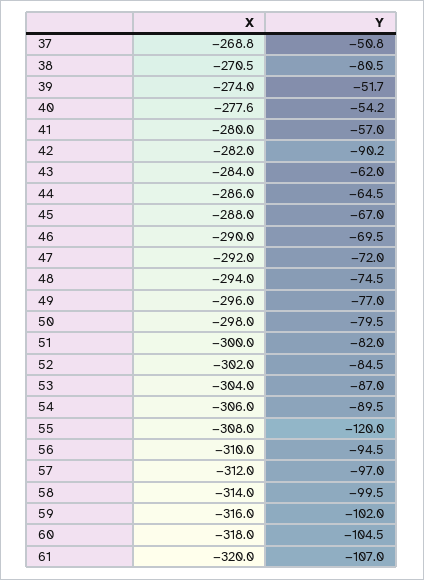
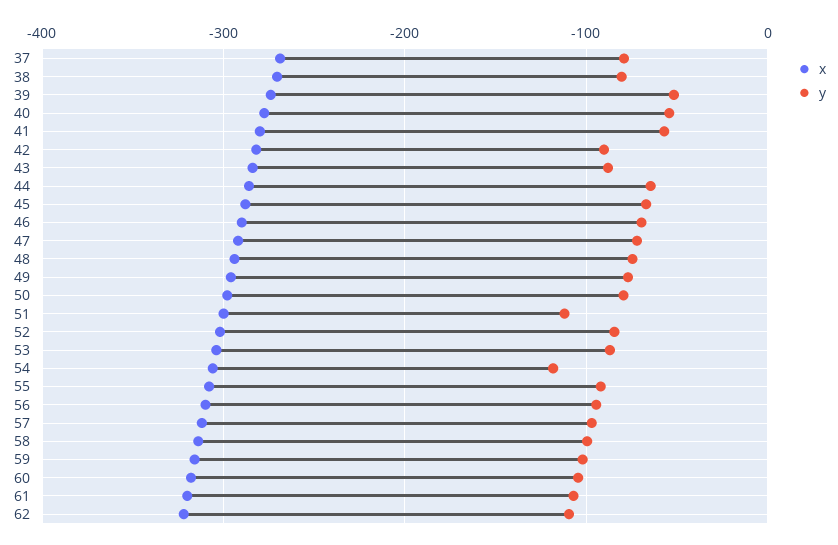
  {
    "X": {
      "37": -268.8,
      "38": -270.5,
      "39": -274,
      "40": -277.6,
      "41": -280,
      "42": -282,
      "43": -284,
      "44": -286,
      "45": -288,
      "46": -290,
      "47": -292,
      "48": -294,
      "49": -296,
      "50": -298,
      "51": -300,
      "52": -302,
      "53": -304,
      "54": -306,
      "55": -308,
      "56": -310,
      "57": -312,
      "58": -314,
      "59": -316,
      "60": -318,
-     "61": -320
+     "61": -320,
+     "62": -320
    },
    "Y": {
-     "37": -50.8,
+     "37": -80,
      "38": -80.5,
      "39": -51.7,
      "40": -54.2,
      "41": -57,
      "42": -90.2,
-     "43": -62,
+     "43": -90,
      "44": -64.5,
      "45": -67,
      "46": -69.5,
      "47": -72,
      "48": -74.5,
      "49": -77,
      "50": -79.5,
-     "51": -82,
+     "51": -110,
      "52": -84.5,
      "53": -87,
-     "54": -89.5,
+     "54": -120,
-     "55": -120,
+     "55": -90,
      "56": -94.5,
      "57": -97,
      "58": -99.5,
      "59": -102,
      "60": -104.5,
-     "61": -107
+     "61": -107,
+     "62": -110
    }
  }

